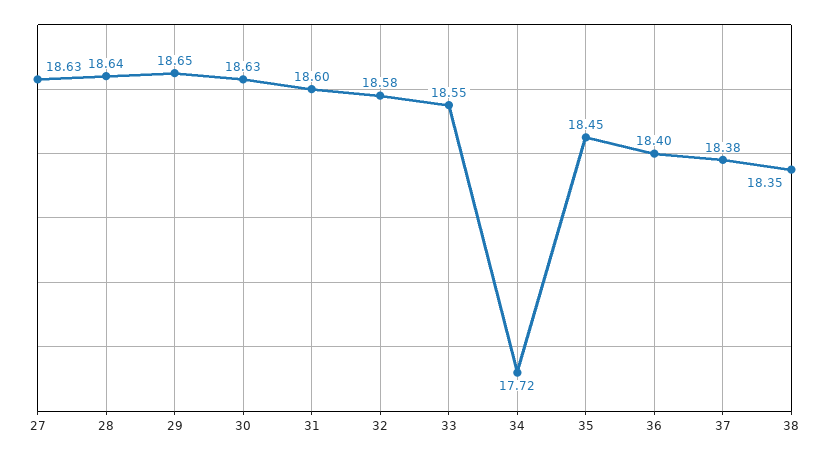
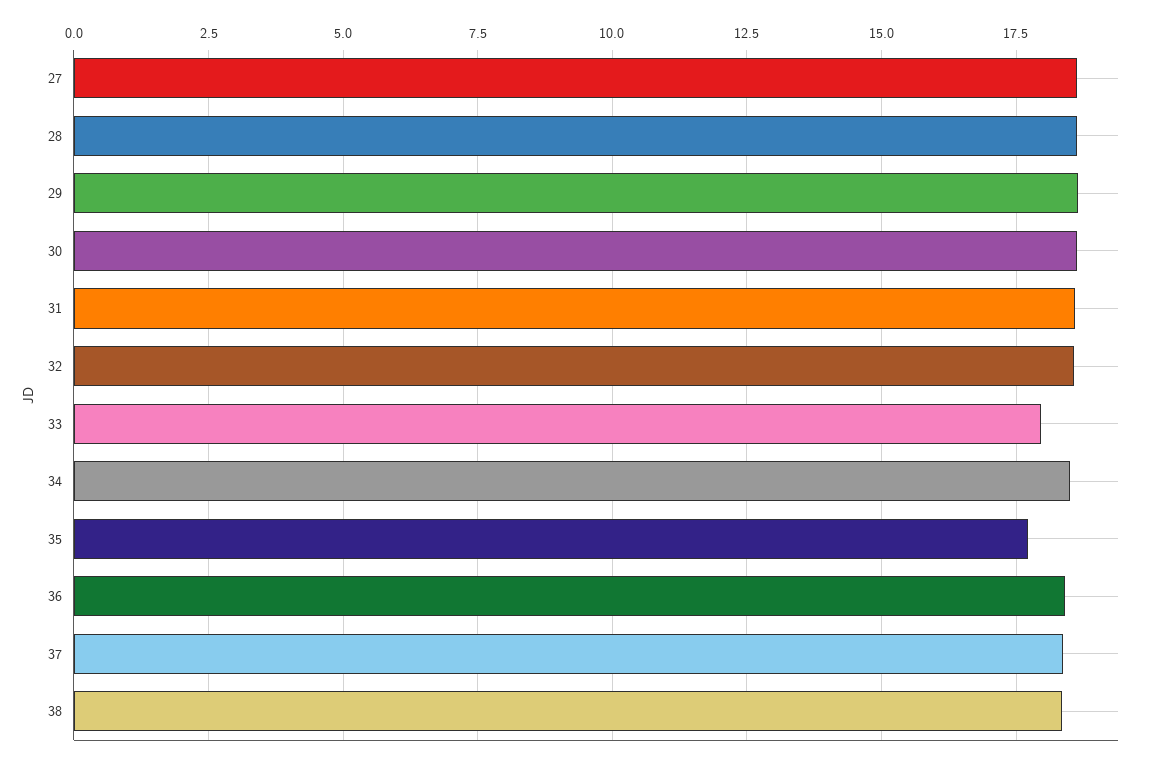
  {
    "27": 18.63,
    "28": 18.64,
    "29": 18.65,
    "30": 18.63,
    "31": 18.6,
    "32": 18.58,
-   "33": 18.55,
+   "33": 18,
-   "34": 17.72,
+   "34": 18.5,
-   "35": 18.45,
+   "35": 17.75,
    "36": 18.4,
    "37": 18.38,
    "38": 18.35
  }

